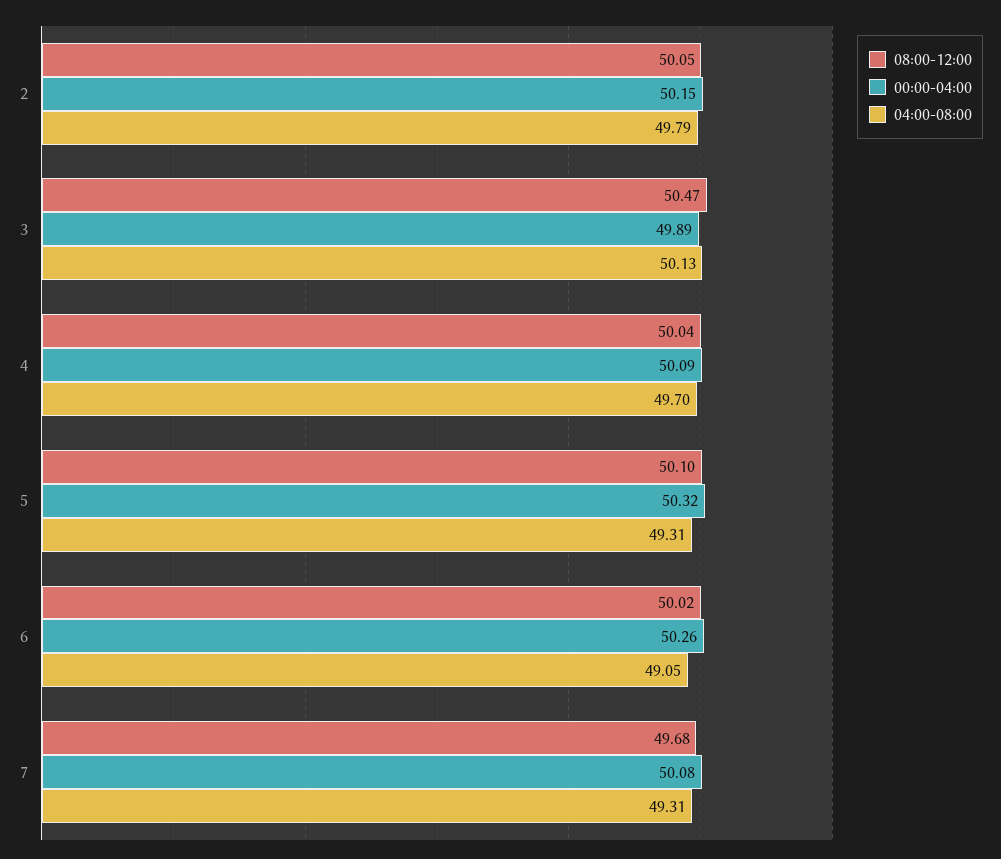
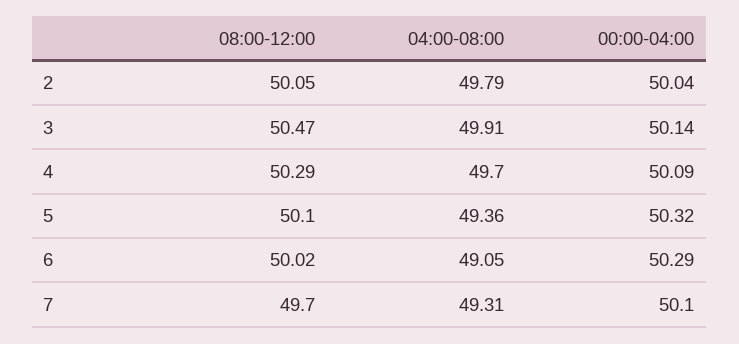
  {
    "08:00-12:00": {
      "2": 50.05,
      "3": 50.47,
-     "4": 50.04,
+     "4": 50.29,
      "5": 50.1,
      "6": 50.02,
-     "7": 49.68
+     "7": 49.7
    },
    "00:00-04:00": {
-     "2": 50.15,
+     "2": 50.04,
-     "3": 49.89,
+     "3": 50.14,
      "4": 50.09,
      "5": 50.32,
-     "6": 50.26,
+     "6": 50.29,
-     "7": 50.08
+     "7": 50.1
    },
    "04:00-08:00": {
      "2": 49.79,
-     "3": 50.13,
+     "3": 49.91,
      "4": 49.7,
-     "5": 49.31,
+     "5": 49.36,
      "6": 49.05,
      "7": 49.31
    }
  }

